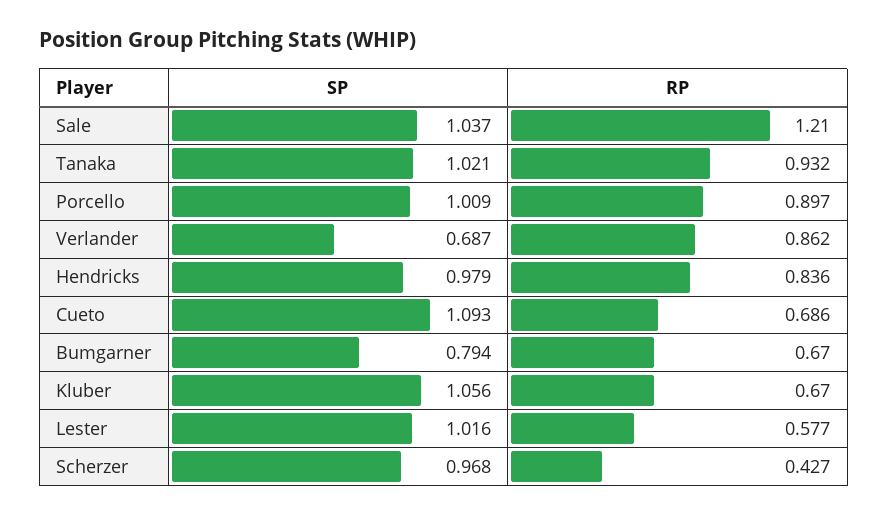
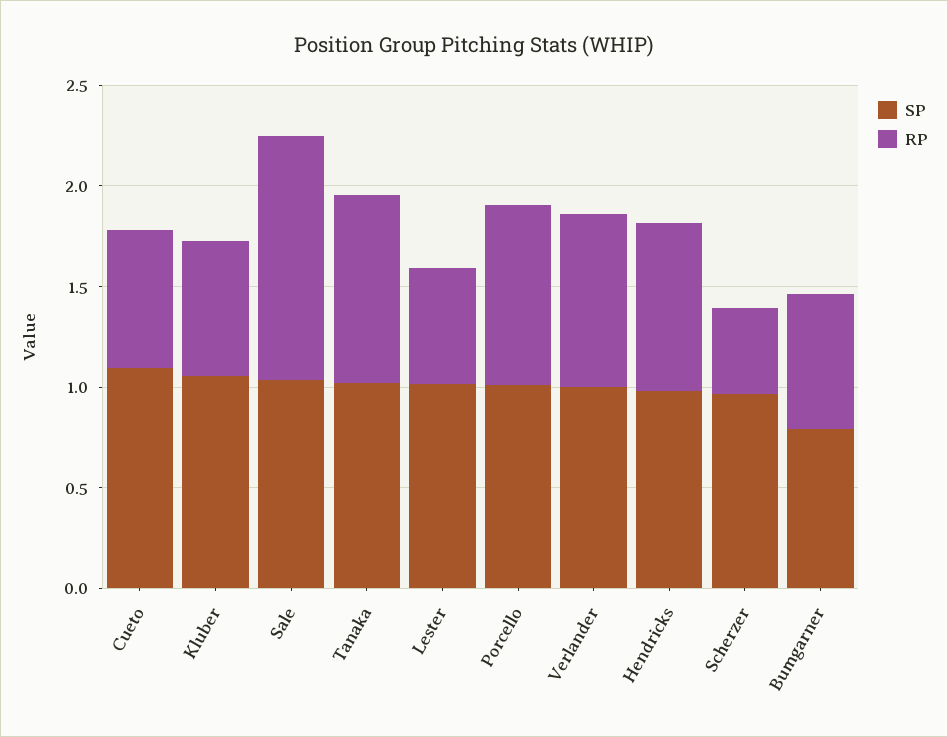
  {
    "SP": {
      "Sale": 1.037,
      "Tanaka": 1.021,
      "Porcello": 1.009,
-     "Verlander": 0.687,
+     "Verlander": 1,
      "Hendricks": 0.979,
      "Cueto": 1.093,
      "Bumgarner": 0.794,
      "Kluber": 1.056,
      "Lester": 1.016,
      "Scherzer": 0.968
    },
    "RP": {
      "Sale": 1.21,
      "Tanaka": 0.932,
      "Porcello": 0.897,
      "Verlander": 0.862,
      "Hendricks": 0.836,
      "Cueto": 0.686,
      "Bumgarner": 0.67,
      "Kluber": 0.67,
      "Lester": 0.577,
      "Scherzer": 0.427
    }
  }

